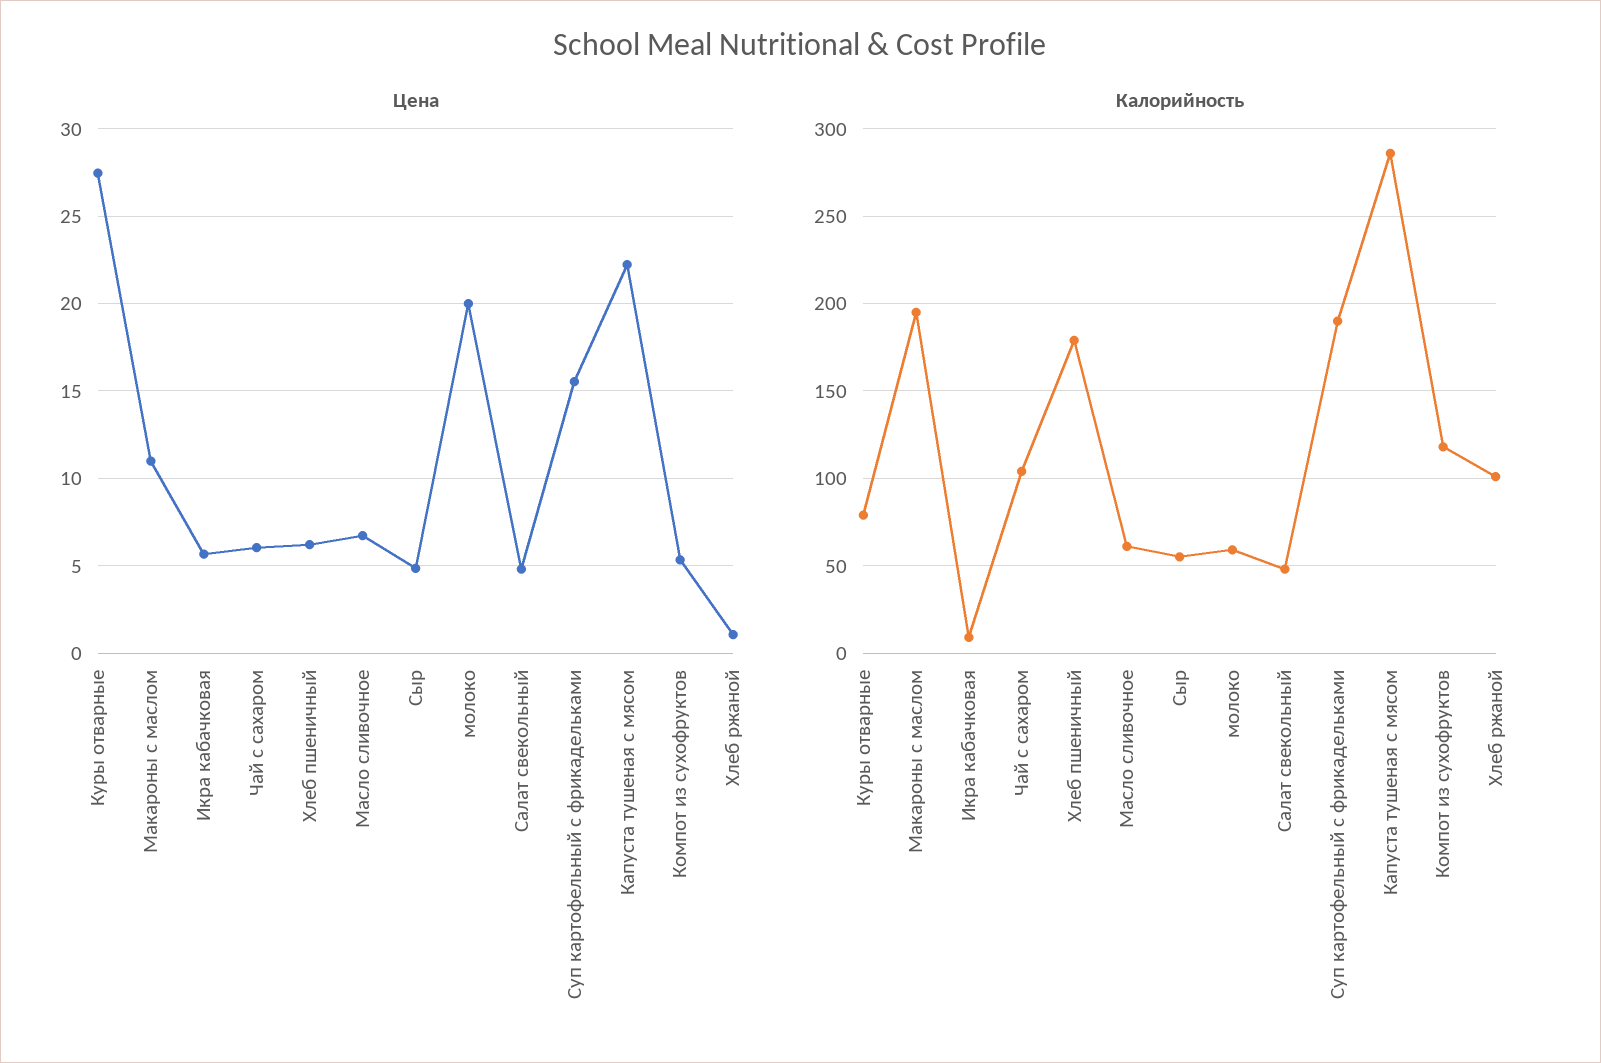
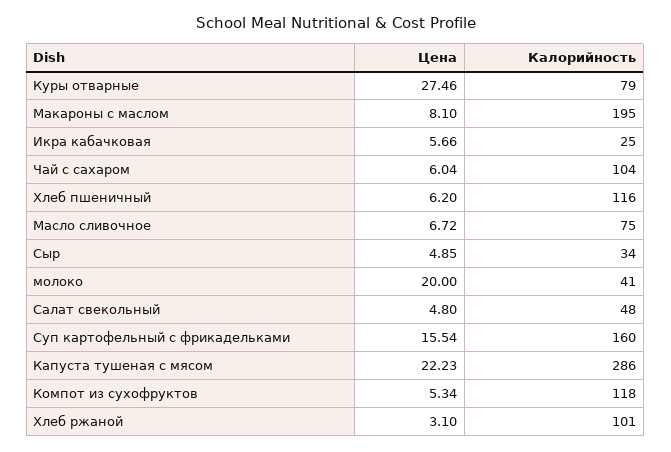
  {
    "Цена": {
      "Куры отварные": 27.46,
-     "Макароны с маслом": 11,
+     "Макароны с маслом": 8.1,
      "Икра кабачковая": 5.66,
      "Чай с сахаром": 6.04,
      "Хлеб пшеничный": 6.2,
      "Масло сливочное": 6.72,
      "Сыр": 4.85,
      "молоко": 20,
      "Салат свекольный": 4.8,
      "Суп картофельный с фрикадельками": 15.54,
      "Капуста тушеная с мясом": 22.23,
      "Компот из сухофруктов": 5.34,
-     "Хлеб ржаной": 1
+     "Хлеб ржаной": 3.1
    },
    "Калорийность": {
      "Куры отварные": 79,
      "Макароны с маслом": 195,
-     "Икра кабачковая": 10,
+     "Икра кабачковая": 25,
      "Чай с сахаром": 104,
-     "Хлеб пшеничный": 180,
+     "Хлеб пшеничный": 116,
-     "Масло сливочное": 60,
+     "Масло сливочное": 75,
-     "Сыр": 55,
+     "Сыр": 34,
-     "молоко": 60,
+     "молоко": 41,
      "Салат свекольный": 48,
-     "Суп картофельный с фрикадельками": 190,
+     "Суп картофельный с фрикадельками": 160,
      "Капуста тушеная с мясом": 286,
      "Компот из сухофруктов": 118,
      "Хлеб ржаной": 101
    }
  }

